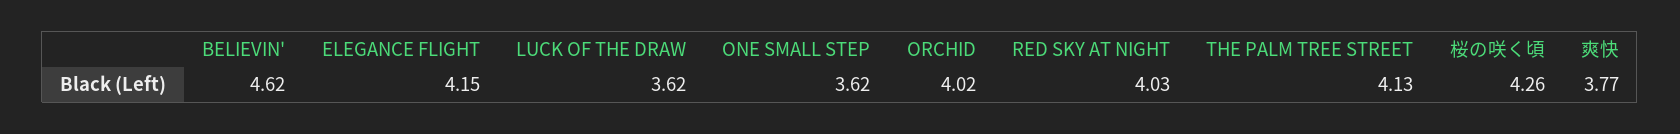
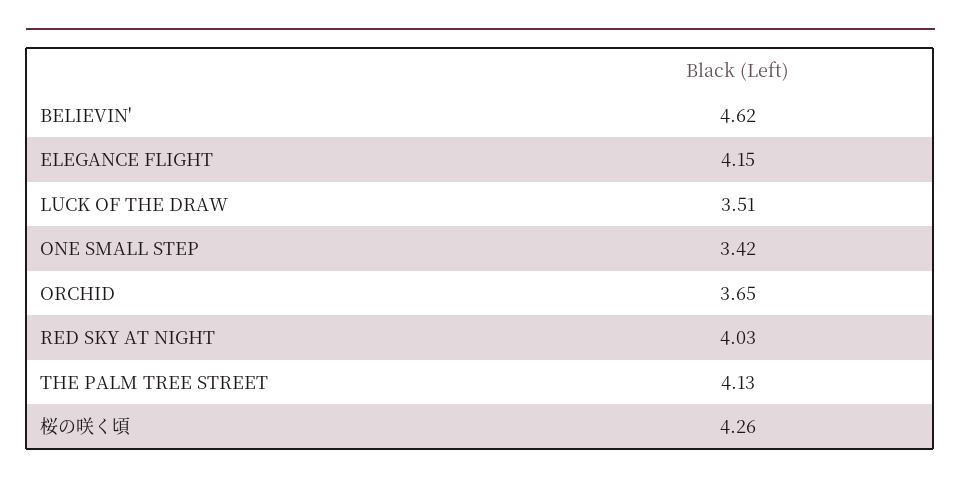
  {
    "BELIEVIN'": 4.62,
    "ELEGANCE FLIGHT": 4.15,
-   "LUCK OF THE DRAW": 3.62,
+   "LUCK OF THE DRAW": 3.51,
-   "ONE SMALL STEP": 3.62,
+   "ONE SMALL STEP": 3.42,
-   "ORCHID": 4.02,
+   "ORCHID": 3.65,
    "RED SKY AT NIGHT": 4.03,
    "THE PALM TREE STREET": 4.13,
-   "桜の咲く頃": 4.26,
+   "桜の咲く頃": 4.26
-   "爽快": 3.77
  }

